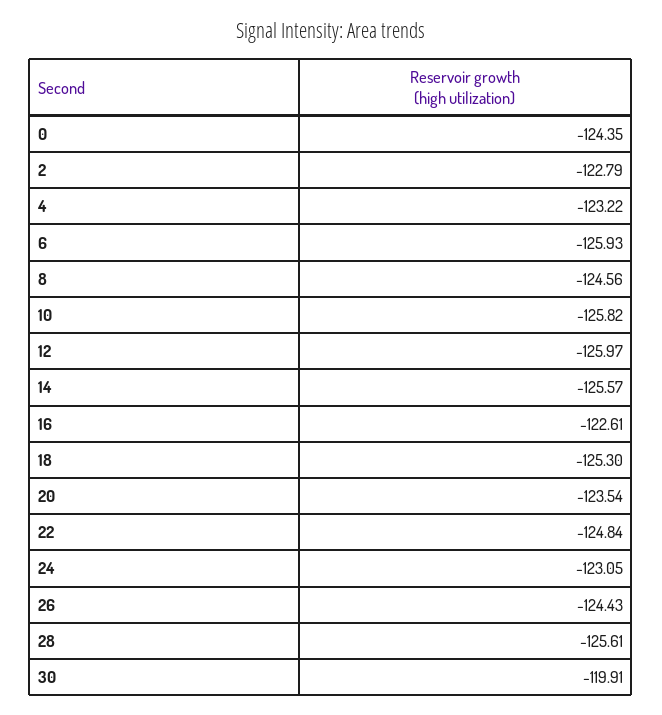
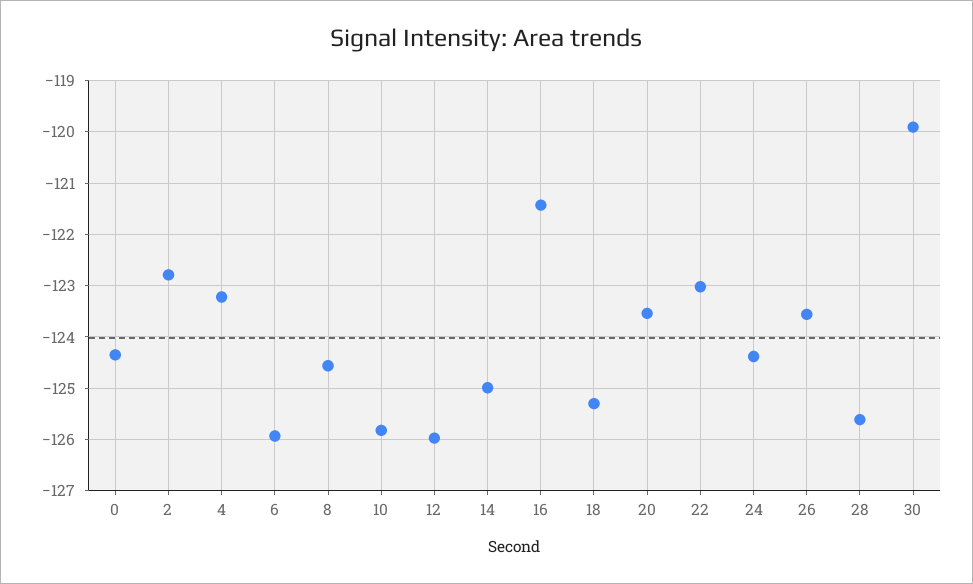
  {
    "0": -124.35,
    "2": -122.79,
    "4": -123.22,
    "6": -125.93,
    "8": -124.56,
    "10": -125.82,
    "12": -125.97,
-   "14": -125.57,
+   "14": -125,
-   "16": -122.61,
+   "16": -121.4,
    "18": -125.3,
    "20": -123.54,
-   "22": -124.84,
+   "22": -123,
-   "24": -123.05,
+   "24": -124.4,
-   "26": -124.43,
+   "26": -123.6,
    "28": -125.61,
    "30": -119.91
  }

